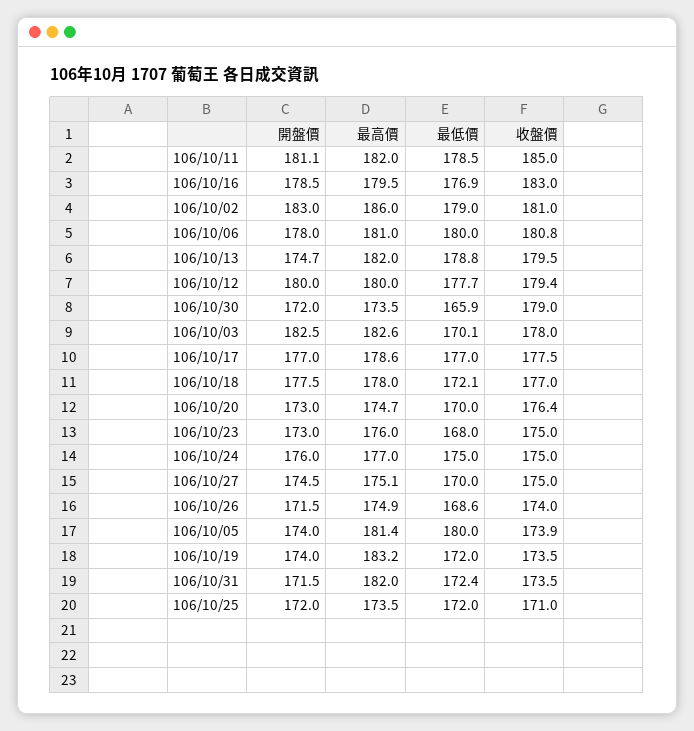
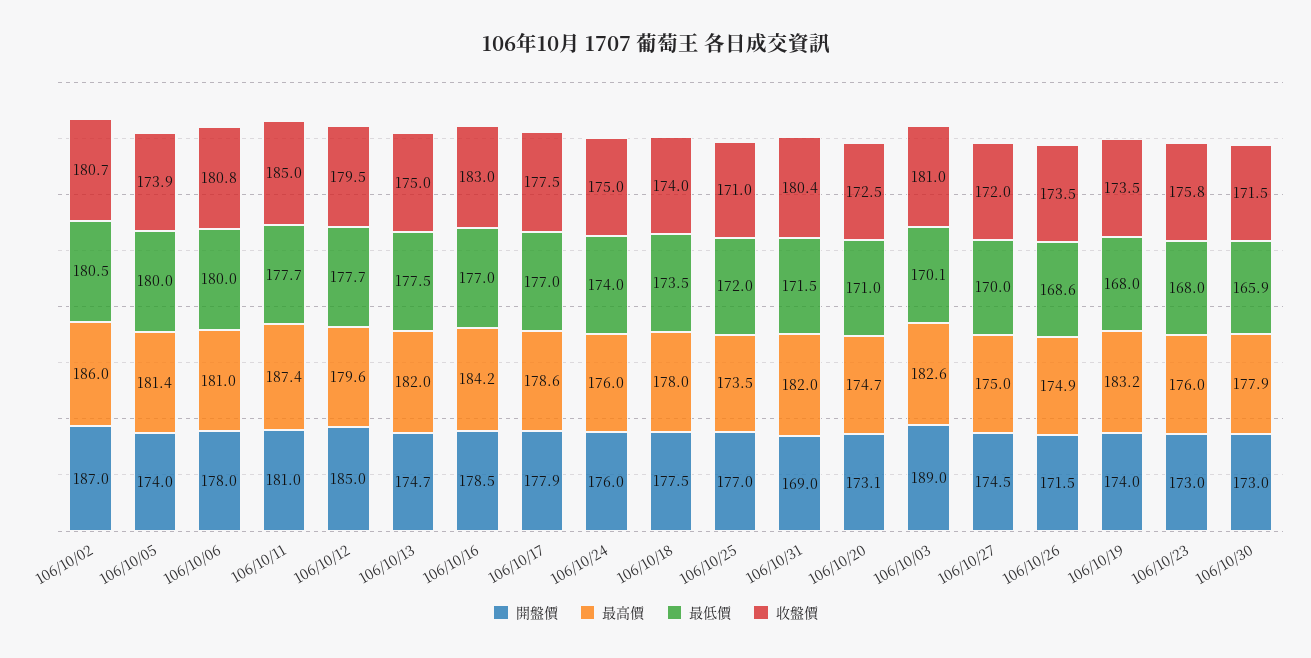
  {
    "開盤價": {
-     "106/10/11": 181.1,
+     "106/10/11": 181,
      "106/10/16": 178.5,
-     "106/10/02": 183,
+     "106/10/02": 187,
      "106/10/06": 178,
      "106/10/13": 174.7,
-     "106/10/12": 180,
+     "106/10/12": 185,
-     "106/10/30": 172,
+     "106/10/30": 173,
-     "106/10/03": 182.5,
+     "106/10/03": 189,
-     "106/10/17": 177,
+     "106/10/17": 177.9,
      "106/10/18": 177.5,
-     "106/10/20": 173,
+     "106/10/20": 173.1,
      "106/10/23": 173,
      "106/10/24": 176,
      "106/10/27": 174.5,
      "106/10/26": 171.5,
      "106/10/05": 174,
      "106/10/19": 174,
-     "106/10/31": 171.5,
+     "106/10/31": 169,
-     "106/10/25": 172
+     "106/10/25": 177
    },
    "最高價": {
-     "106/10/11": 182,
+     "106/10/11": 187.4,
-     "106/10/16": 179.5,
+     "106/10/16": 184.2,
      "106/10/02": 186,
      "106/10/06": 181,
      "106/10/13": 182,
-     "106/10/12": 180,
+     "106/10/12": 179.6,
-     "106/10/30": 173.5,
+     "106/10/30": 177.9,
      "106/10/03": 182.6,
      "106/10/17": 178.6,
      "106/10/18": 178,
      "106/10/20": 174.7,
      "106/10/23": 176,
-     "106/10/24": 177,
+     "106/10/24": 176,
-     "106/10/27": 175.1,
+     "106/10/27": 175,
      "106/10/26": 174.9,
      "106/10/05": 181.4,
      "106/10/19": 183.2,
      "106/10/31": 182,
      "106/10/25": 173.5
    },
    "最低價": {
-     "106/10/11": 178.5,
+     "106/10/11": 177.7,
-     "106/10/16": 176.9,
+     "106/10/16": 177,
-     "106/10/02": 179,
+     "106/10/02": 180.5,
      "106/10/06": 180,
-     "106/10/13": 178.8,
+     "106/10/13": 177.5,
      "106/10/12": 177.7,
      "106/10/30": 165.9,
      "106/10/03": 170.1,
      "106/10/17": 177,
-     "106/10/18": 172.1,
+     "106/10/18": 173.5,
-     "106/10/20": 170,
+     "106/10/20": 171,
      "106/10/23": 168,
-     "106/10/24": 175,
+     "106/10/24": 174,
      "106/10/27": 170,
      "106/10/26": 168.6,
      "106/10/05": 180,
-     "106/10/19": 172,
+     "106/10/19": 168,
-     "106/10/31": 172.4,
+     "106/10/31": 171.5,
      "106/10/25": 172
    },
    "收盤價": {
      "106/10/11": 185,
      "106/10/16": 183,
-     "106/10/02": 181,
+     "106/10/02": 180.7,
      "106/10/06": 180.8,
-     "106/10/13": 179.5,
+     "106/10/13": 175,
-     "106/10/12": 179.4,
+     "106/10/12": 179.5,
-     "106/10/30": 179,
+     "106/10/30": 171.5,
-     "106/10/03": 178,
+     "106/10/03": 181,
      "106/10/17": 177.5,
-     "106/10/18": 177,
+     "106/10/18": 174,
-     "106/10/20": 176.4,
+     "106/10/20": 172.5,
-     "106/10/23": 175,
+     "106/10/23": 175.8,
      "106/10/24": 175,
-     "106/10/27": 175,
+     "106/10/27": 172,
-     "106/10/26": 174,
+     "106/10/26": 173.5,
      "106/10/05": 173.9,
      "106/10/19": 173.5,
-     "106/10/31": 173.5,
+     "106/10/31": 180.4,
      "106/10/25": 171
    }
  }

